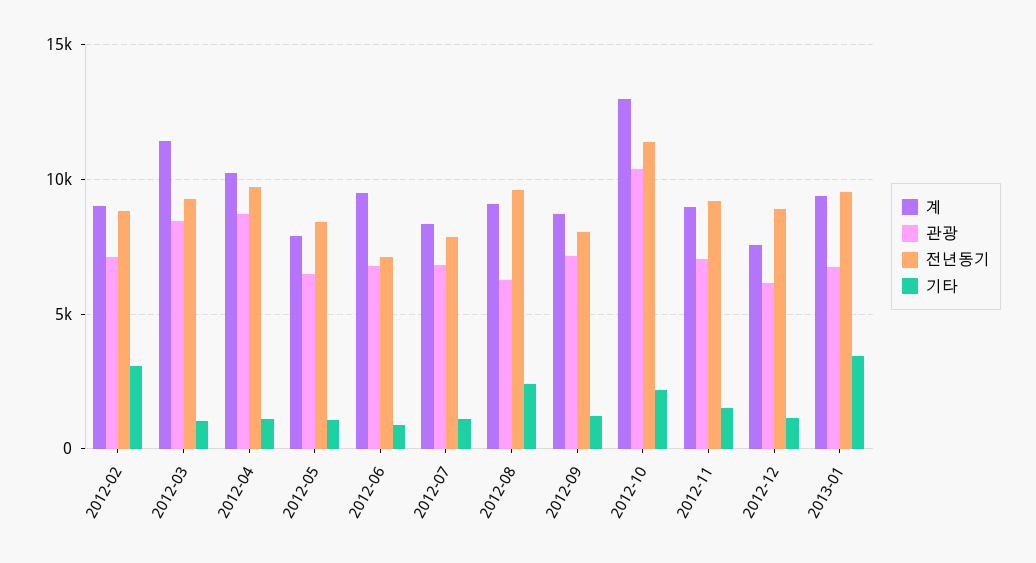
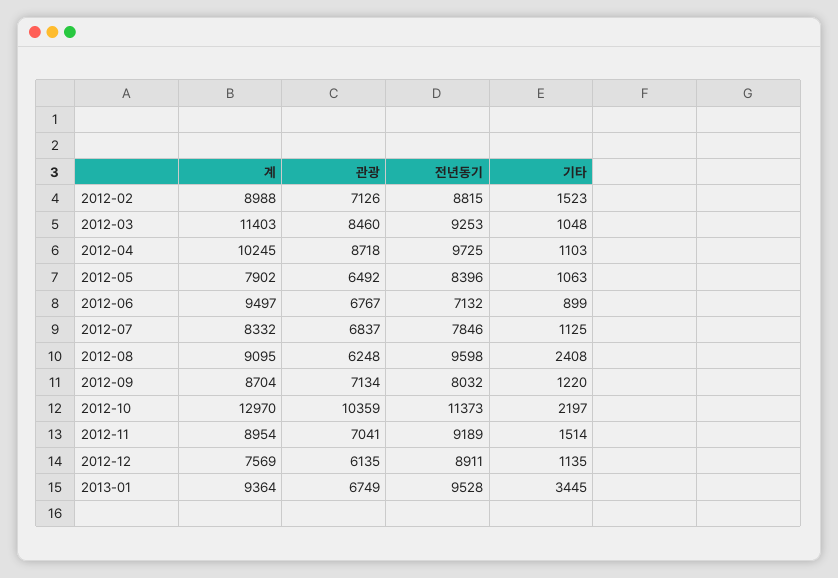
  {
    "계": {
      "2012-02": 8988,
      "2012-03": 11403,
      "2012-04": 10245,
      "2012-05": 7902,
      "2012-06": 9497,
      "2012-07": 8332,
      "2012-08": 9095,
      "2012-09": 8704,
      "2012-10": 12970,
      "2012-11": 8954,
      "2012-12": 7569,
      "2013-01": 9364
    },
    "관광": {
      "2012-02": 7126,
      "2012-03": 8460,
      "2012-04": 8718,
      "2012-05": 6492,
      "2012-06": 6767,
      "2012-07": 6837,
      "2012-08": 6248,
      "2012-09": 7134,
      "2012-10": 10359,
      "2012-11": 7041,
      "2012-12": 6135,
      "2013-01": 6749
    },
    "전년동기": {
      "2012-02": 8815,
      "2012-03": 9253,
      "2012-04": 9725,
      "2012-05": 8396,
      "2012-06": 7132,
      "2012-07": 7846,
      "2012-08": 9598,
      "2012-09": 8032,
      "2012-10": 11373,
      "2012-11": 9189,
      "2012-12": 8911,
      "2013-01": 9528
    },
    "기타": {
-     "2012-02": 3000,
+     "2012-02": 1523,
      "2012-03": 1048,
      "2012-04": 1103,
      "2012-05": 1063,
      "2012-06": 899,
      "2012-07": 1125,
      "2012-08": 2408,
      "2012-09": 1220,
      "2012-10": 2197,
      "2012-11": 1514,
      "2012-12": 1135,
      "2013-01": 3445
    }
  }

